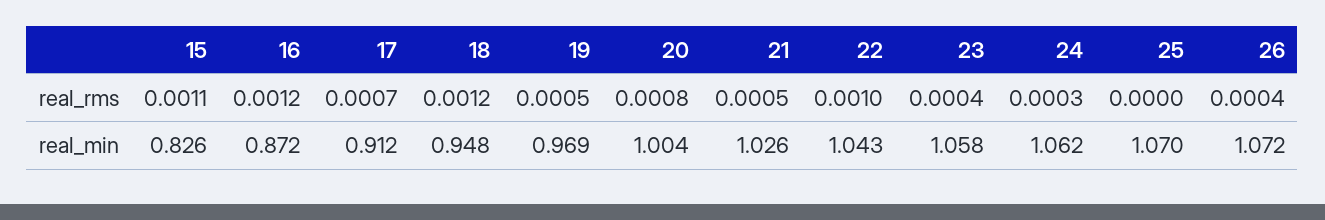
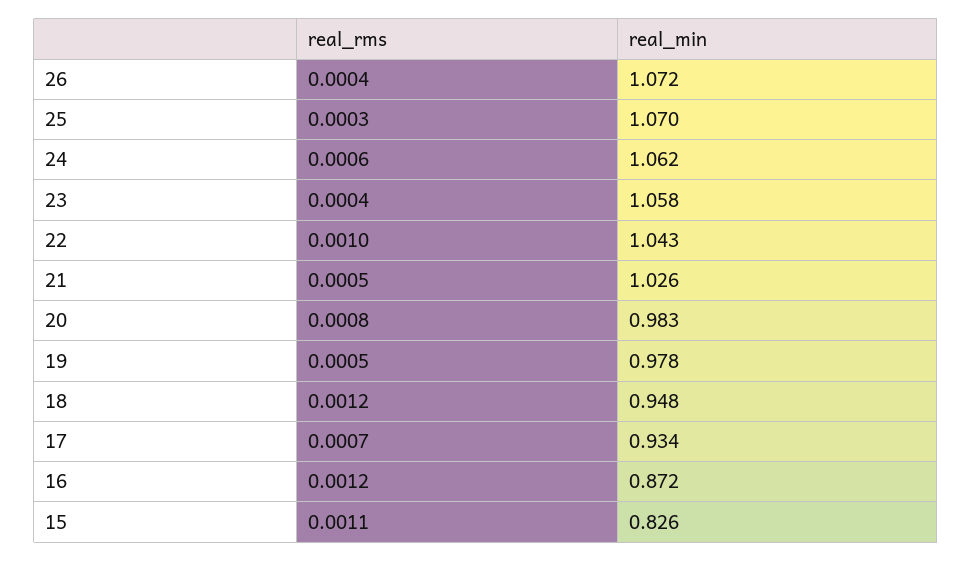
  {
    "15": {
      "real_rms": 0.0011,
      "real_min": 0.826
    },
    "16": {
      "real_rms": 0.0012,
      "real_min": 0.872
    },
    "17": {
      "real_rms": 0.0007,
-     "real_min": 0.912
+     "real_min": 0.934
    },
    "18": {
      "real_rms": 0.0012,
      "real_min": 0.948
    },
    "19": {
      "real_rms": 0.0005,
-     "real_min": 0.969
+     "real_min": 0.978
    },
    "20": {
      "real_rms": 0.0008,
-     "real_min": 1.004
+     "real_min": 0.983
    },
    "21": {
      "real_rms": 0.0005,
      "real_min": 1.026
    },
    "22": {
      "real_rms": 0.001,
      "real_min": 1.043
    },
    "23": {
      "real_rms": 0.0004,
      "real_min": 1.058
    },
    "24": {
-     "real_rms": 0.0003,
+     "real_rms": 0.0006,
      "real_min": 1.062
    },
    "25": {
-     "real_rms": 0,
+     "real_rms": 0.0003,
      "real_min": 1.07
    },
    "26": {
      "real_rms": 0.0004,
      "real_min": 1.072
    }
  }

